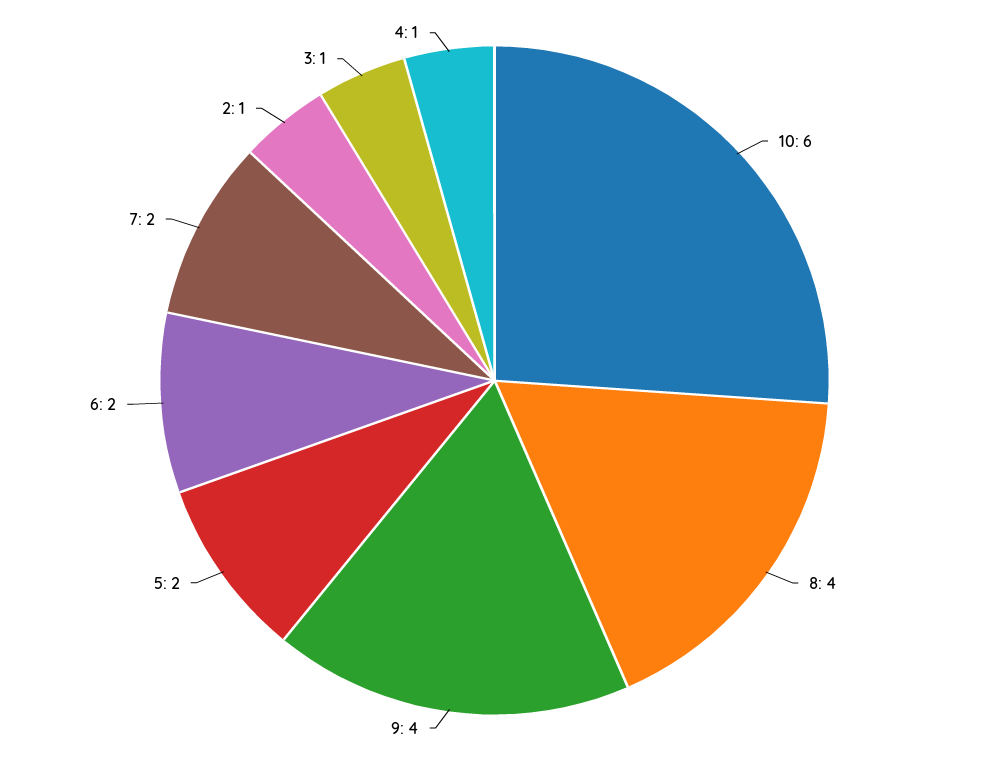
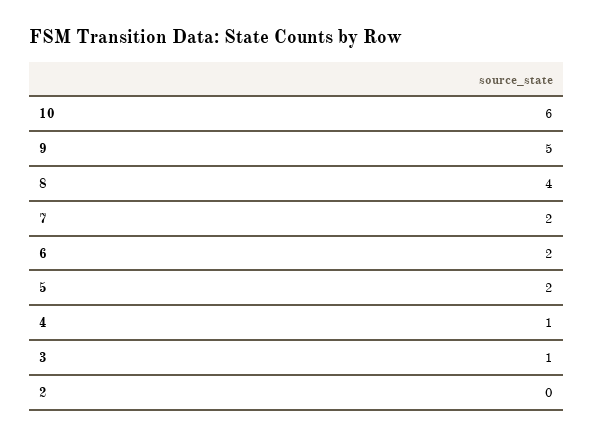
  {
    "10": 6,
    "8": 4,
-   "9": 4,
+   "9": 5,
    "5": 2,
    "6": 2,
    "7": 2,
-   "2": 1,
+   "2": 0,
    "3": 1,
    "4": 1
  }

